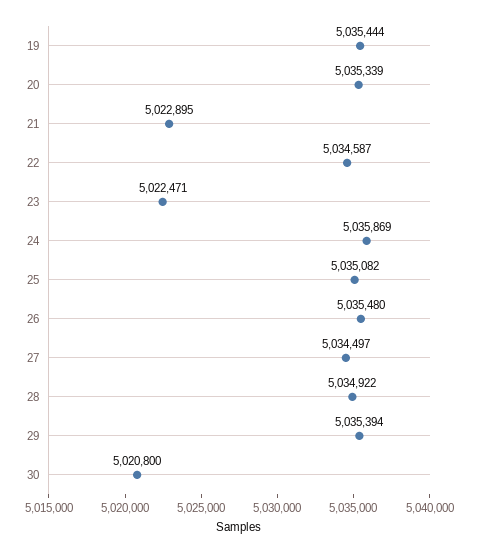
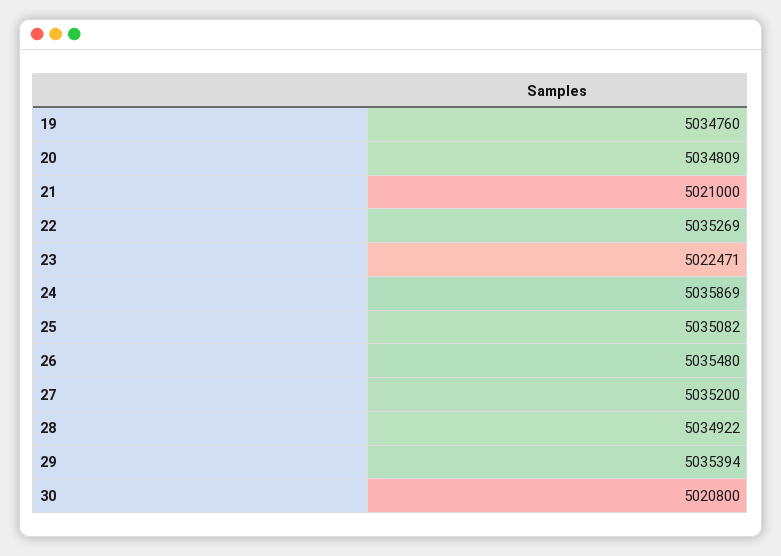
  {
-   "19": 5035444,
+   "19": 5034760,
-   "20": 5035339,
+   "20": 5034809,
-   "21": 5022895,
+   "21": 5021000,
-   "22": 5034587,
+   "22": 5035269,
    "23": 5022471,
    "24": 5035869,
    "25": 5035082,
    "26": 5035480,
-   "27": 5034497,
+   "27": 5035200,
    "28": 5034922,
    "29": 5035394,
    "30": 5020800
  }

